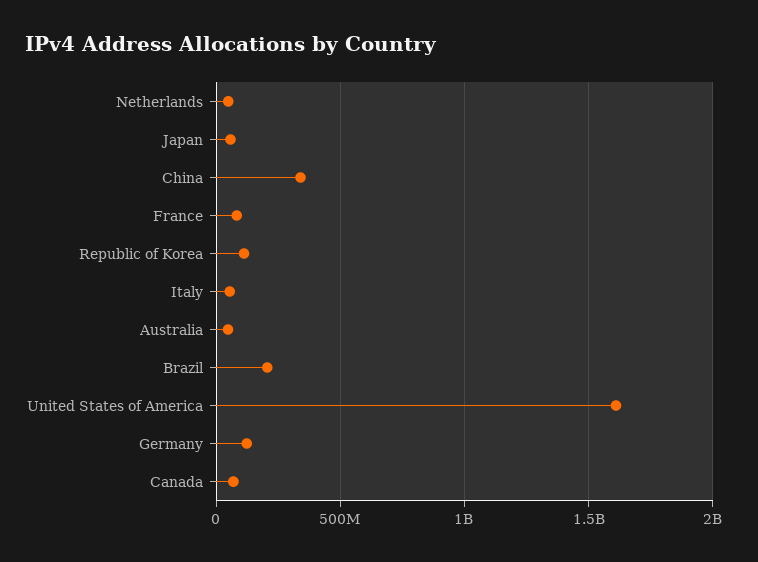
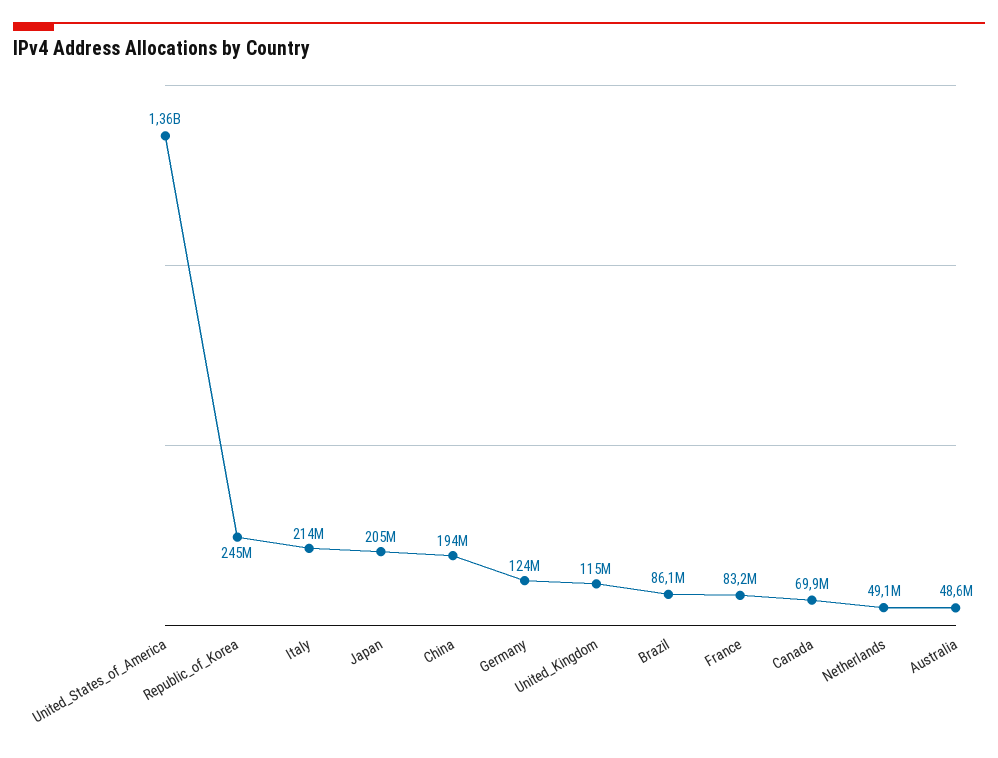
  {
    "Netherlands": 49100000,
-   "Japan": 50000000,
+   "Japan": 205000000,
-   "China": 350000000,
+   "China": 194000000,
    "France": 83200000,
-   "Republic of Korea": 100000000,
+   "Republic of Korea": 245000000,
-   "Italy": 50000000,
+   "Italy": 214000000,
    "Australia": 48600000,
-   "Brazil": 200000000,
+   "Brazil": 86100000,
-   "United States of America": 1600000000,
+   "United States of America": 1360000000,
    "Germany": 124000000,
-   "Canada": 69900000
+   "Canada": 69900000,
+   "United_Kingdom": 115000000
  }

